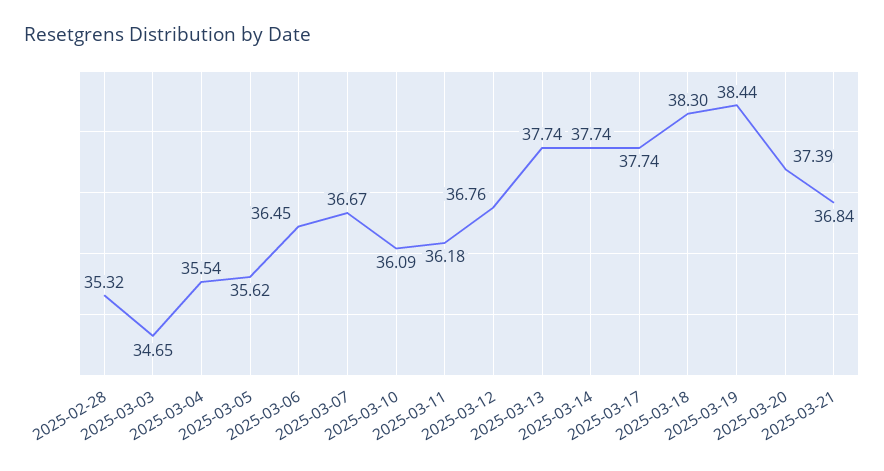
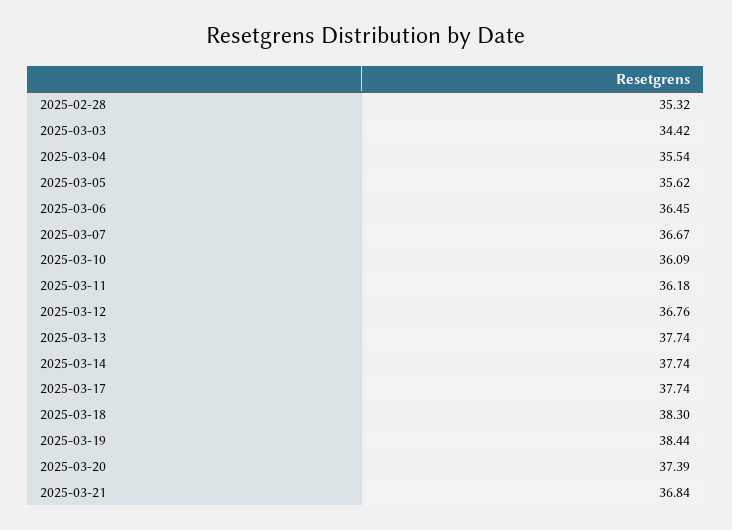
  {
    "2025-02-28": 35.32,
-   "2025-03-03": 34.65,
+   "2025-03-03": 34.42,
    "2025-03-04": 35.54,
    "2025-03-05": 35.62,
    "2025-03-06": 36.45,
    "2025-03-07": 36.67,
    "2025-03-10": 36.09,
    "2025-03-11": 36.18,
    "2025-03-12": 36.76,
    "2025-03-13": 37.74,
    "2025-03-14": 37.74,
    "2025-03-17": 37.74,
    "2025-03-18": 38.3,
    "2025-03-19": 38.44,
    "2025-03-20": 37.39,
    "2025-03-21": 36.84
  }

